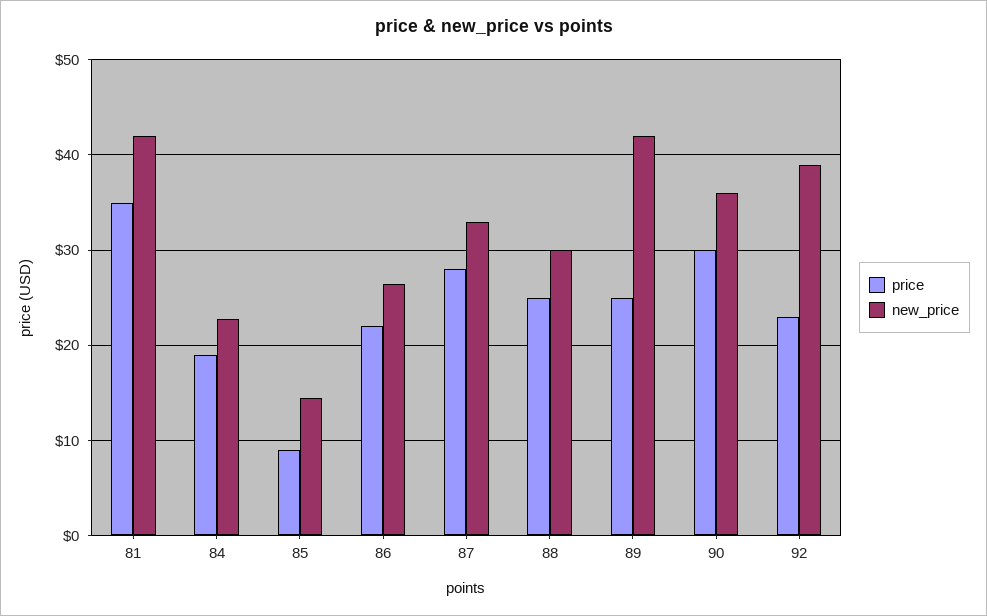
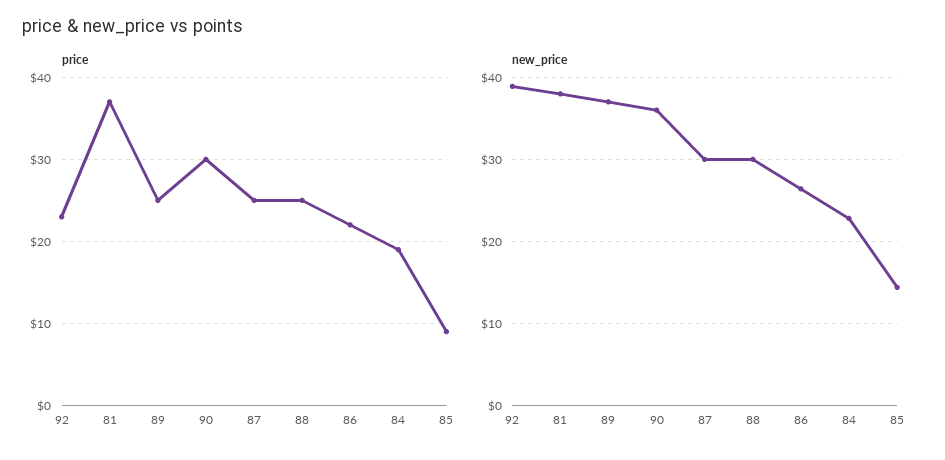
  {
    "price": {
-     "81": 35,
+     "81": 37,
      "84": 19,
      "85": 9,
      "86": 22,
-     "87": 28,
+     "87": 25,
      "88": 25,
      "89": 25,
      "90": 30,
      "92": 23
    },
    "new_price": {
-     "81": 42,
+     "81": 38,
      "84": 23,
      "85": 14,
      "86": 26,
-     "87": 33,
+     "87": 30,
      "88": 30,
-     "89": 42,
+     "89": 37,
      "90": 36,
      "92": 39
    }
  }

